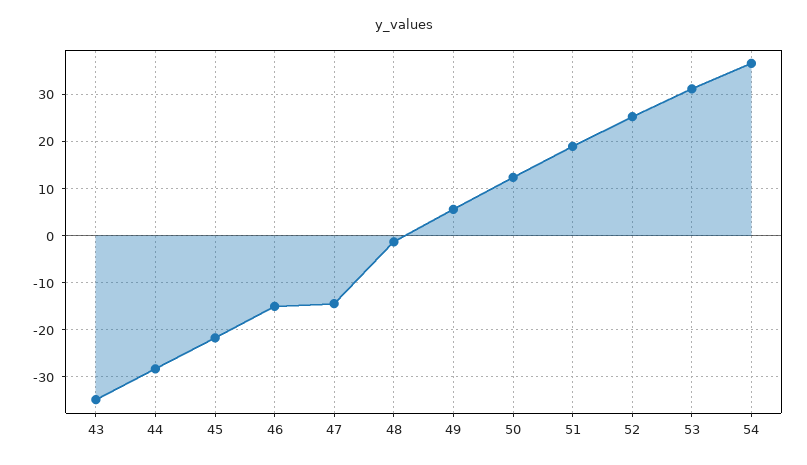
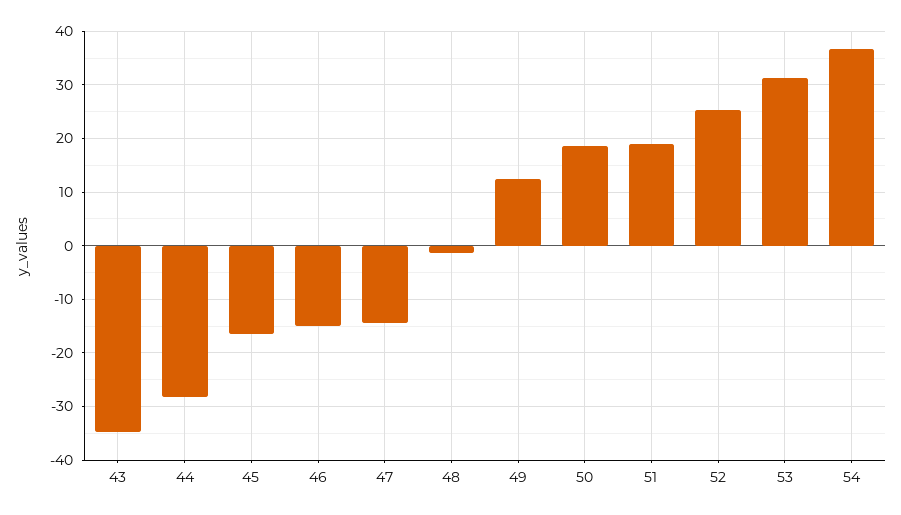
  {
    "43": -34,
    "44": -28,
-   "45": -22,
+   "45": -16,
    "46": -16,
    "47": -14,
    "48": -2,
-   "49": 6,
+   "49": 12,
-   "50": 12,
+   "50": 18,
    "51": 20,
    "52": 26,
    "53": 32,
    "54": 36
  }

